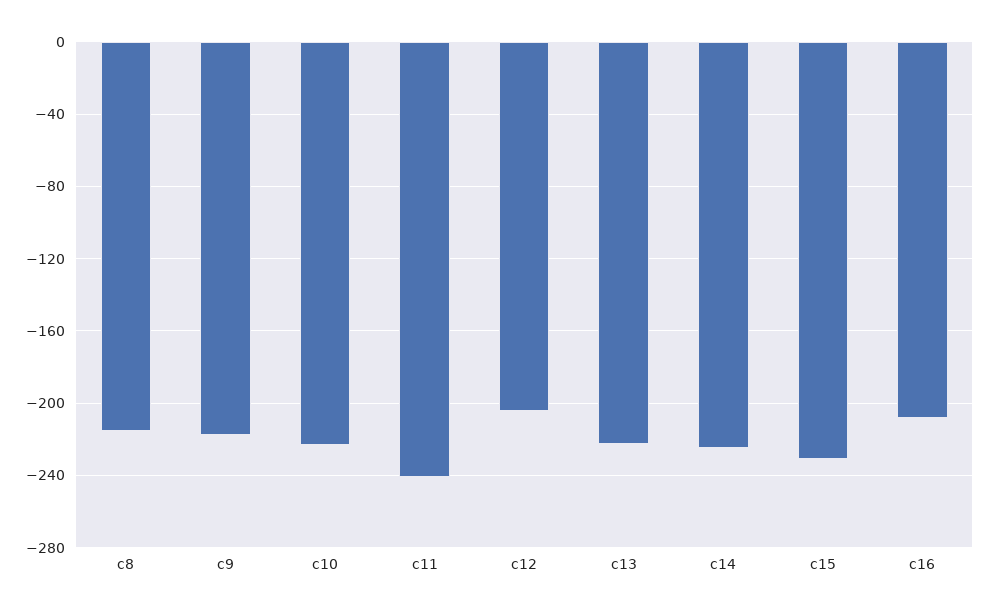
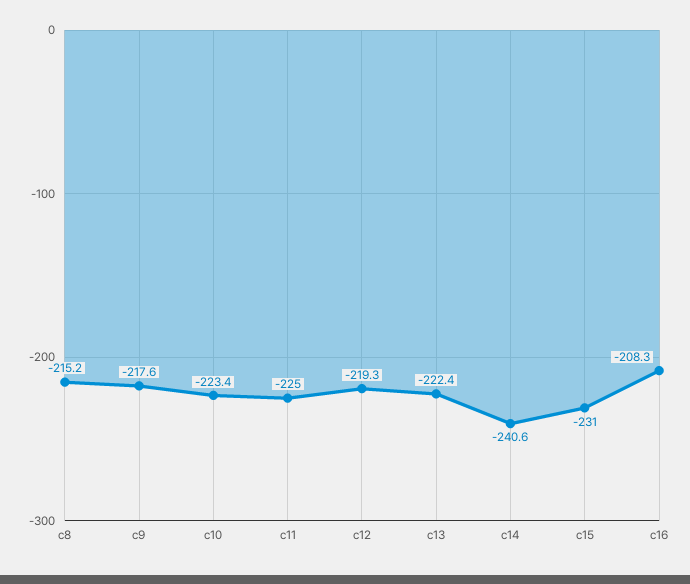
  {
    "c8": -215.2,
    "c9": -217.6,
    "c10": -223.4,
-   "c11": -240,
+   "c11": -225,
-   "c12": -205,
+   "c12": -219.3,
    "c13": -222.4,
-   "c14": -225,
+   "c14": -240.6,
    "c15": -231,
    "c16": -208.3
  }

